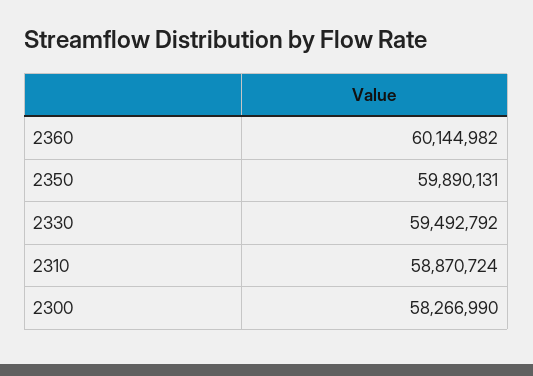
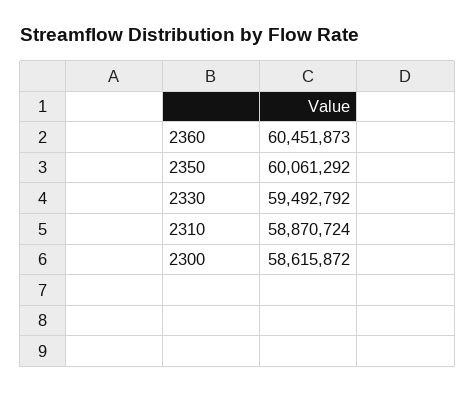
  {
-   "2360": 60144982,
+   "2360": 60451873,
-   "2350": 59890131,
+   "2350": 60061292,
    "2330": 59492792,
    "2310": 58870724,
-   "2300": 58266990
+   "2300": 58615872
  }

